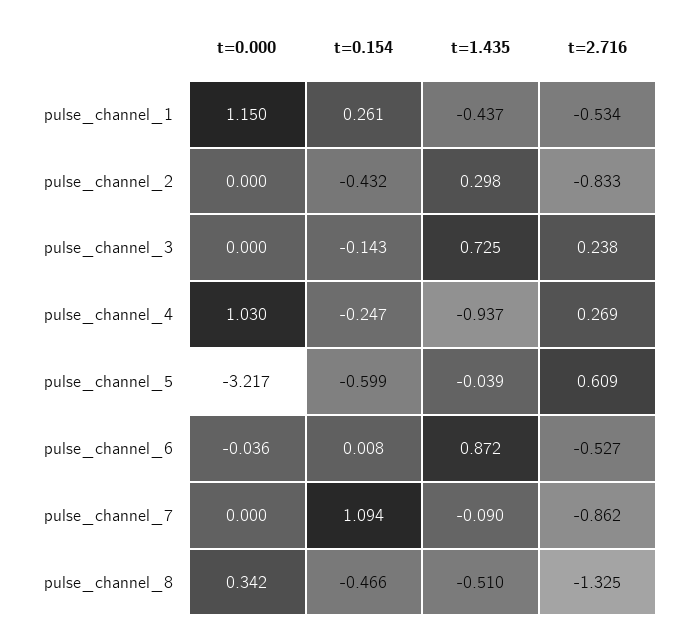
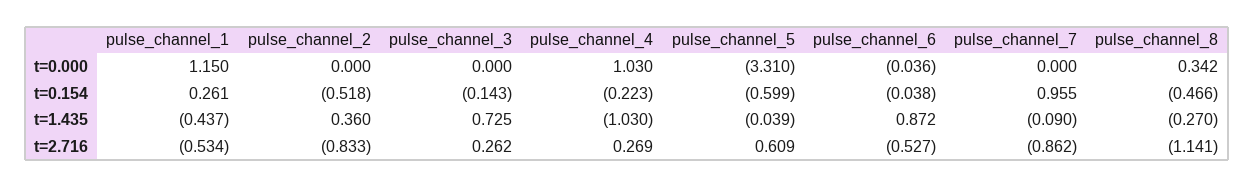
  {
    "t=0.000": {
      "pulse_channel_1": 1.15,
      "pulse_channel_2": 0,
      "pulse_channel_3": 0,
      "pulse_channel_4": 1.03,
-     "pulse_channel_5": -3.217,
+     "pulse_channel_5": -3.31,
      "pulse_channel_6": -0.036,
      "pulse_channel_7": 0,
      "pulse_channel_8": 0.342
    },
    "t=0.154": {
      "pulse_channel_1": 0.261,
-     "pulse_channel_2": -0.432,
+     "pulse_channel_2": -0.518,
      "pulse_channel_3": -0.143,
-     "pulse_channel_4": -0.247,
+     "pulse_channel_4": -0.223,
      "pulse_channel_5": -0.599,
-     "pulse_channel_6": 0.008,
+     "pulse_channel_6": -0.038,
-     "pulse_channel_7": 1.094,
+     "pulse_channel_7": 0.955,
      "pulse_channel_8": -0.466
    },
    "t=1.435": {
      "pulse_channel_1": -0.437,
-     "pulse_channel_2": 0.298,
+     "pulse_channel_2": 0.36,
      "pulse_channel_3": 0.725,
-     "pulse_channel_4": -0.937,
+     "pulse_channel_4": -1.03,
      "pulse_channel_5": -0.039,
      "pulse_channel_6": 0.872,
      "pulse_channel_7": -0.09,
-     "pulse_channel_8": -0.51
+     "pulse_channel_8": -0.27
    },
    "t=2.716": {
      "pulse_channel_1": -0.534,
      "pulse_channel_2": -0.833,
-     "pulse_channel_3": 0.238,
+     "pulse_channel_3": 0.262,
      "pulse_channel_4": 0.269,
      "pulse_channel_5": 0.609,
      "pulse_channel_6": -0.527,
      "pulse_channel_7": -0.862,
-     "pulse_channel_8": -1.325
+     "pulse_channel_8": -1.141
    }
  }

